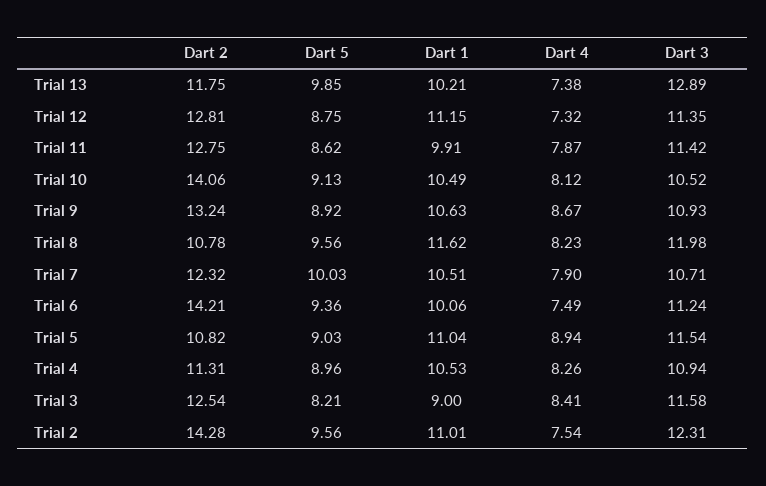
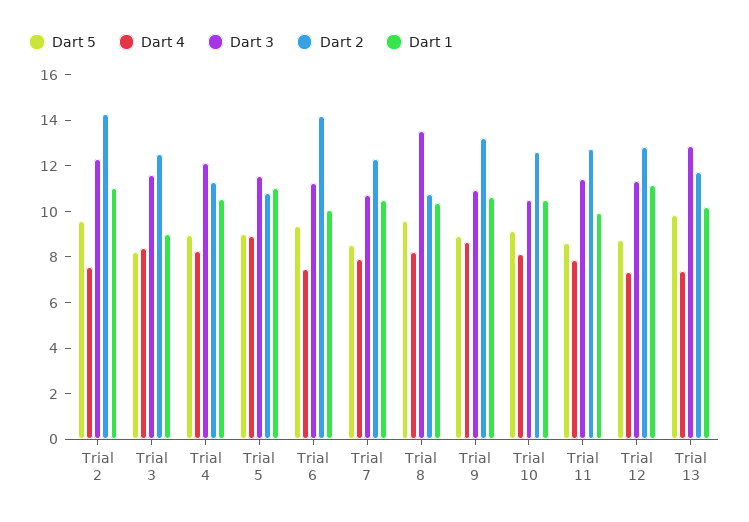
  {
    "Dart 2": {
      "Trial 13": 11.75,
      "Trial 12": 12.81,
      "Trial 11": 12.75,
-     "Trial 10": 14.06,
+     "Trial 10": 12.5,
      "Trial 9": 13.24,
      "Trial 8": 10.78,
      "Trial 7": 12.32,
      "Trial 6": 14.21,
      "Trial 5": 10.82,
      "Trial 4": 11.31,
      "Trial 3": 12.54,
      "Trial 2": 14.28
    },
    "Dart 5": {
      "Trial 13": 9.85,
      "Trial 12": 8.75,
      "Trial 11": 8.62,
      "Trial 10": 9.13,
      "Trial 9": 8.92,
      "Trial 8": 9.56,
-     "Trial 7": 10.03,
+     "Trial 7": 8.5,
      "Trial 6": 9.36,
      "Trial 5": 9.03,
      "Trial 4": 8.96,
      "Trial 3": 8.21,
      "Trial 2": 9.56
    },
    "Dart 1": {
      "Trial 13": 10.21,
      "Trial 12": 11.15,
      "Trial 11": 9.91,
      "Trial 10": 10.49,
      "Trial 9": 10.63,
-     "Trial 8": 11.62,
+     "Trial 8": 10.5,
      "Trial 7": 10.51,
      "Trial 6": 10.06,
      "Trial 5": 11.04,
      "Trial 4": 10.53,
      "Trial 3": 9,
      "Trial 2": 11.01
    },
    "Dart 4": {
      "Trial 13": 7.38,
      "Trial 12": 7.32,
      "Trial 11": 7.87,
      "Trial 10": 8.12,
      "Trial 9": 8.67,
      "Trial 8": 8.23,
      "Trial 7": 7.9,
      "Trial 6": 7.49,
      "Trial 5": 8.94,
      "Trial 4": 8.26,
      "Trial 3": 8.41,
      "Trial 2": 7.54
    },
    "Dart 3": {
      "Trial 13": 12.89,
      "Trial 12": 11.35,
      "Trial 11": 11.42,
      "Trial 10": 10.52,
      "Trial 9": 10.93,
-     "Trial 8": 11.98,
+     "Trial 8": 13.5,
      "Trial 7": 10.71,
      "Trial 6": 11.24,
      "Trial 5": 11.54,
-     "Trial 4": 10.94,
+     "Trial 4": 12,
      "Trial 3": 11.58,
      "Trial 2": 12.31
    }
  }

